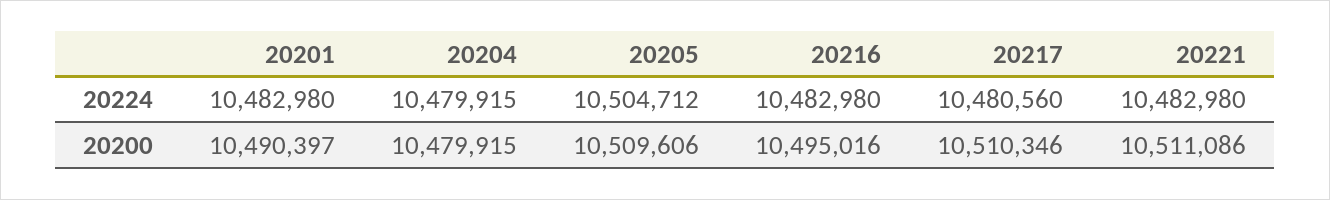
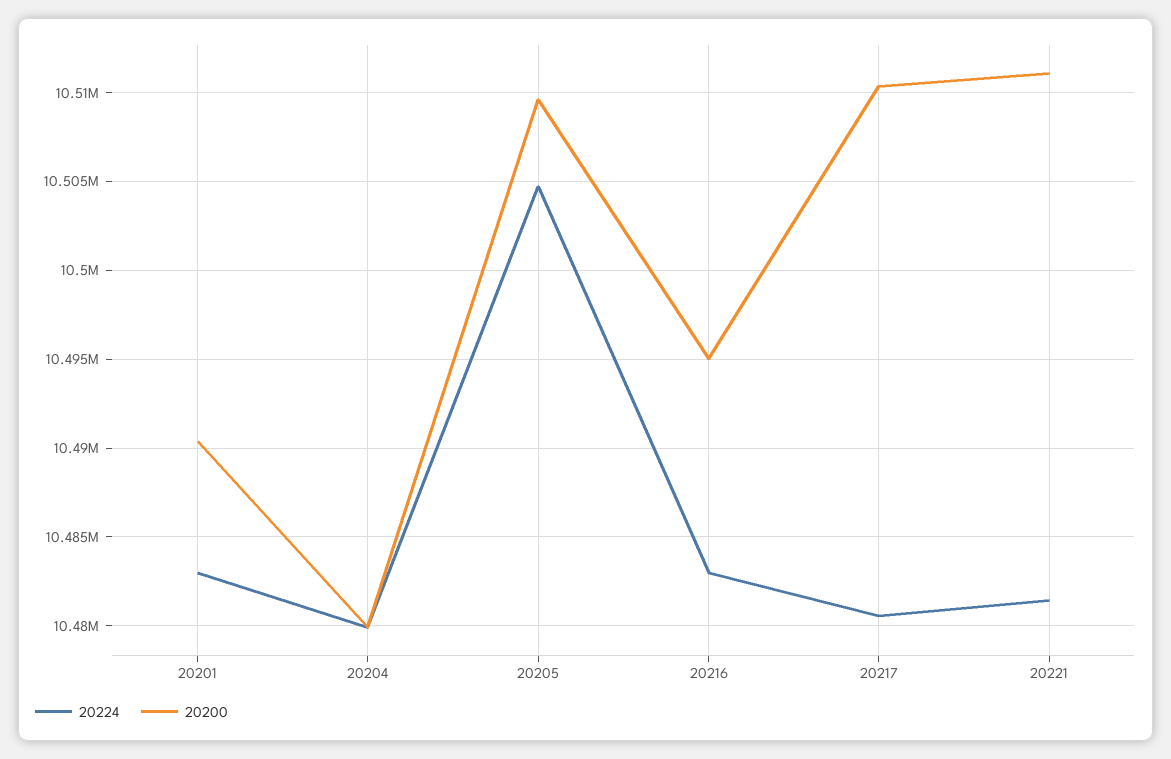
  {
    "20224": {
      "20201": 10482980,
      "20204": 10479915,
      "20205": 10504712,
      "20216": 10482980,
      "20217": 10480560,
-     "20221": 10482980
+     "20221": 10481500
    },
    "20200": {
      "20201": 10490397,
      "20204": 10479915,
      "20205": 10509606,
      "20216": 10495016,
      "20217": 10510346,
      "20221": 10511086
    }
  }

